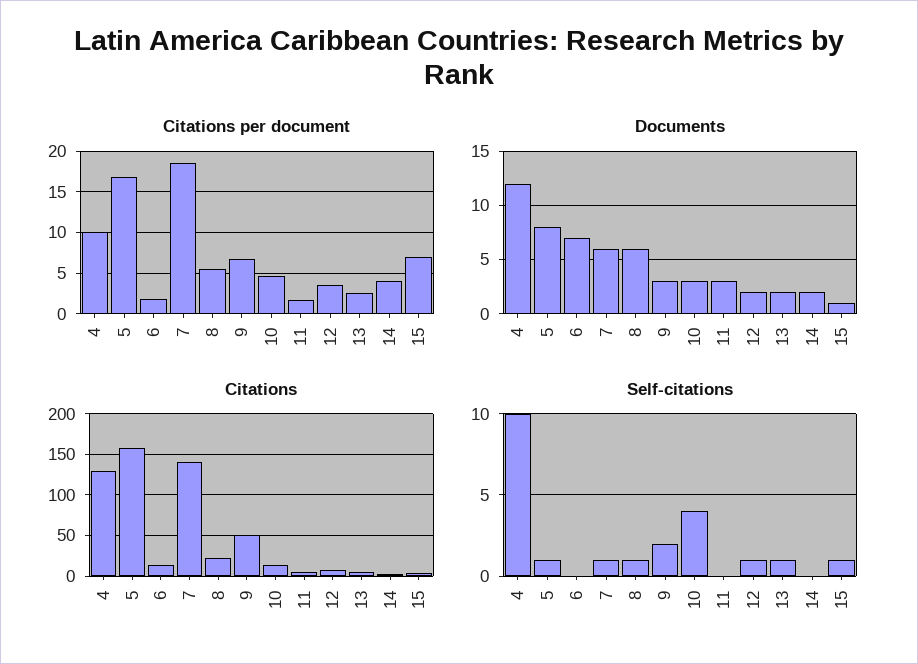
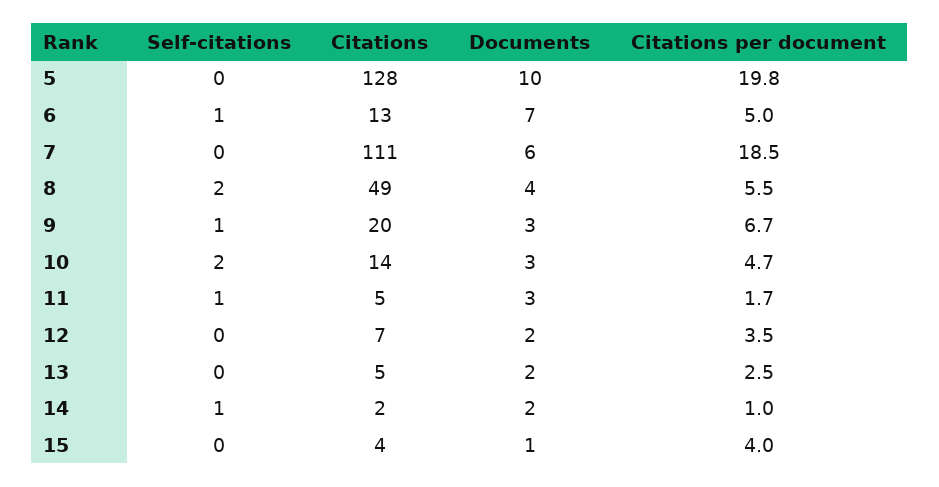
  {
    "Citations per document": {
-     "4": 10,
-     "5": 17,
+     "5": 19.8,
-     "6": 2,
+     "6": 5,
      "7": 18.5,
      "8": 5.5,
      "9": 6.7,
      "10": 4.7,
      "11": 1.7,
      "12": 3.5,
      "13": 2.5,
-     "14": 4,
+     "14": 1,
-     "15": 7
+     "15": 4
    },
    "Documents": {
-     "4": 12,
-     "5": 8,
+     "5": 10,
      "6": 7,
      "7": 6,
-     "8": 6,
+     "8": 4,
      "9": 3,
      "10": 3,
      "11": 3,
      "12": 2,
      "13": 2,
      "14": 2,
      "15": 1
    },
    "Citations": {
-     "4": 130,
-     "5": 160,
+     "5": 128,
      "6": 13,
-     "7": 140,
+     "7": 111,
-     "8": 20,
+     "8": 49,
-     "9": 50,
+     "9": 20,
      "10": 14,
      "11": 5,
      "12": 7,
      "13": 5,
      "14": 2,
      "15": 4
    },
    "Self-citations": {
-     "4": 10,
-     "5": 1,
+     "5": 0,
-     "6": 0,
+     "6": 1,
-     "7": 1,
+     "7": 0,
-     "8": 1,
+     "8": 2,
-     "9": 2,
+     "9": 1,
-     "10": 4,
+     "10": 2,
-     "11": 0,
+     "11": 1,
-     "12": 1,
+     "12": 0,
-     "13": 1,
+     "13": 0,
-     "14": 0,
+     "14": 1,
-     "15": 1
+     "15": 0
    }
  }

